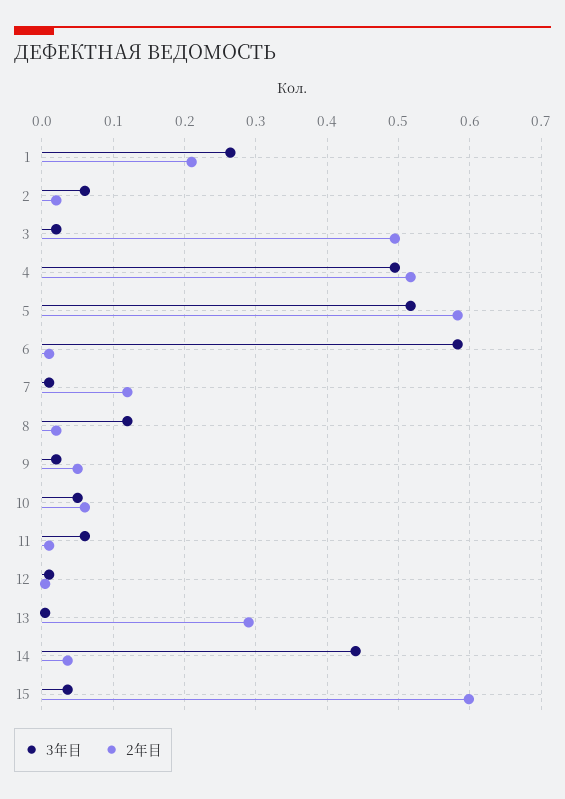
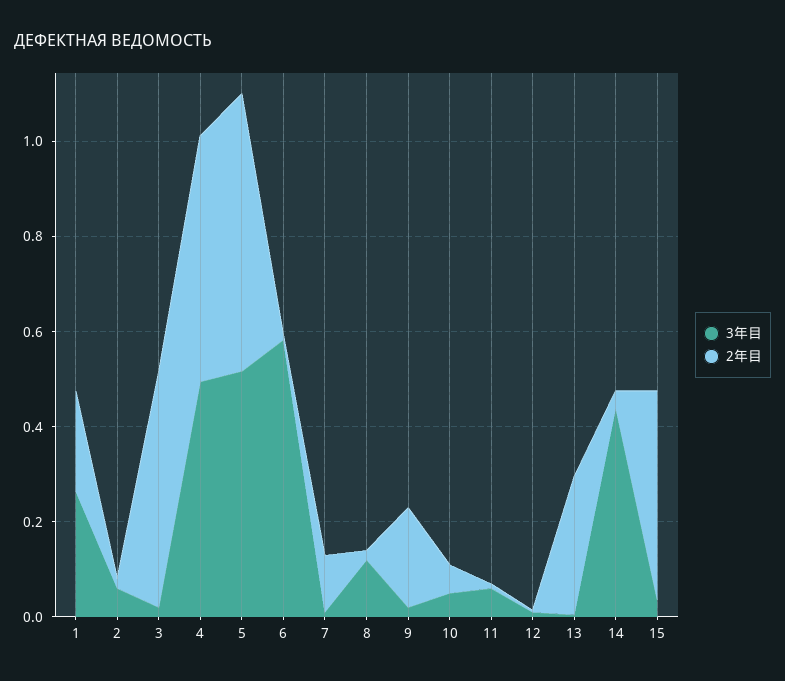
  {
    "3年目": {
      "1": 0.26,
      "2": 0.06,
      "3": 0.02,
      "4": 0.5,
      "5": 0.52,
      "6": 0.58,
      "7": 0.01,
      "8": 0.12,
      "9": 0.02,
      "10": 0.05,
      "11": 0.06,
      "12": 0.01,
      "13": 0,
      "14": 0.44,
      "15": 0.04
    },
    "2年目": {
      "1": 0.21,
      "2": 0.02,
      "3": 0.5,
      "4": 0.52,
      "5": 0.58,
      "6": 0.01,
      "7": 0.12,
      "8": 0.02,
-     "9": 0.05,
+     "9": 0.2,
      "10": 0.06,
      "11": 0.01,
      "12": 0,
      "13": 0.29,
      "14": 0.04,
-     "15": 0.6
+     "15": 0.45
    }
  }

